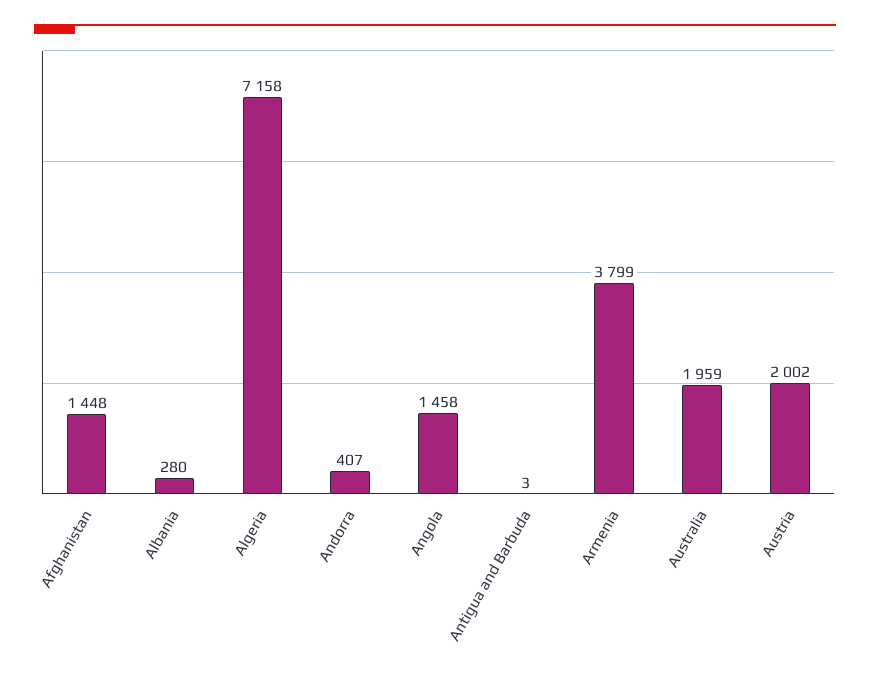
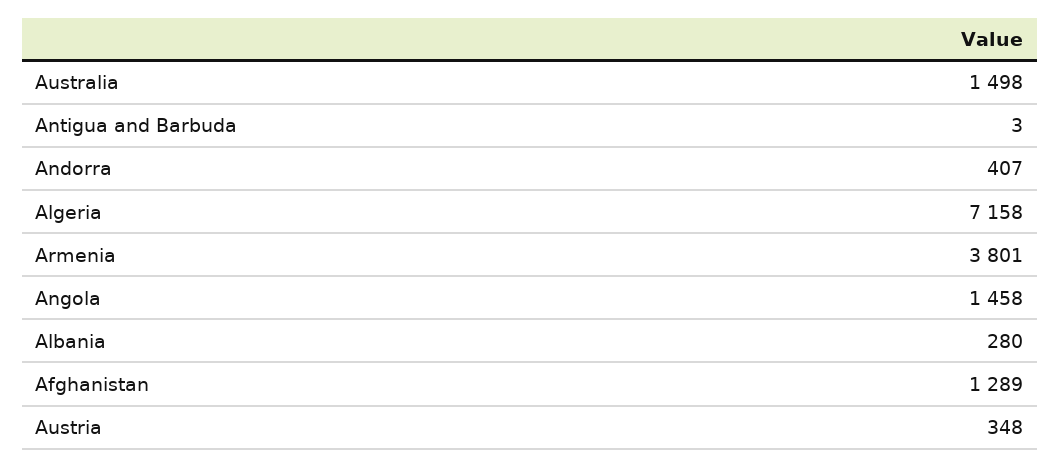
  {
-   "Afghanistan": 1448,
+   "Afghanistan": 1289,
    "Albania": 280,
    "Algeria": 7158,
    "Andorra": 407,
    "Angola": 1458,
    "Antigua and Barbuda": 3,
-   "Armenia": 3799,
+   "Armenia": 3801,
-   "Australia": 1959,
+   "Australia": 1498,
-   "Austria": 2002
+   "Austria": 348
  }

